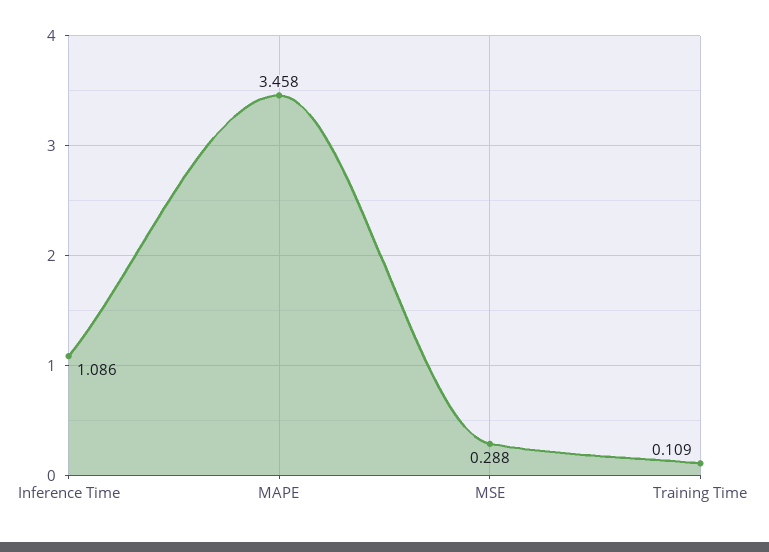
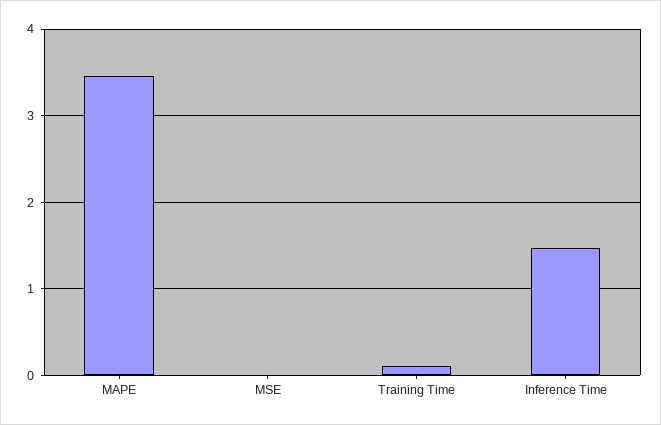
  {
-   "Inference Time": 1.086,
+   "Inference Time": 1.5,
    "MAPE": 3.458,
-   "MSE": 0.288,
+   "MSE": 0,
    "Training Time": 0.109
  }

